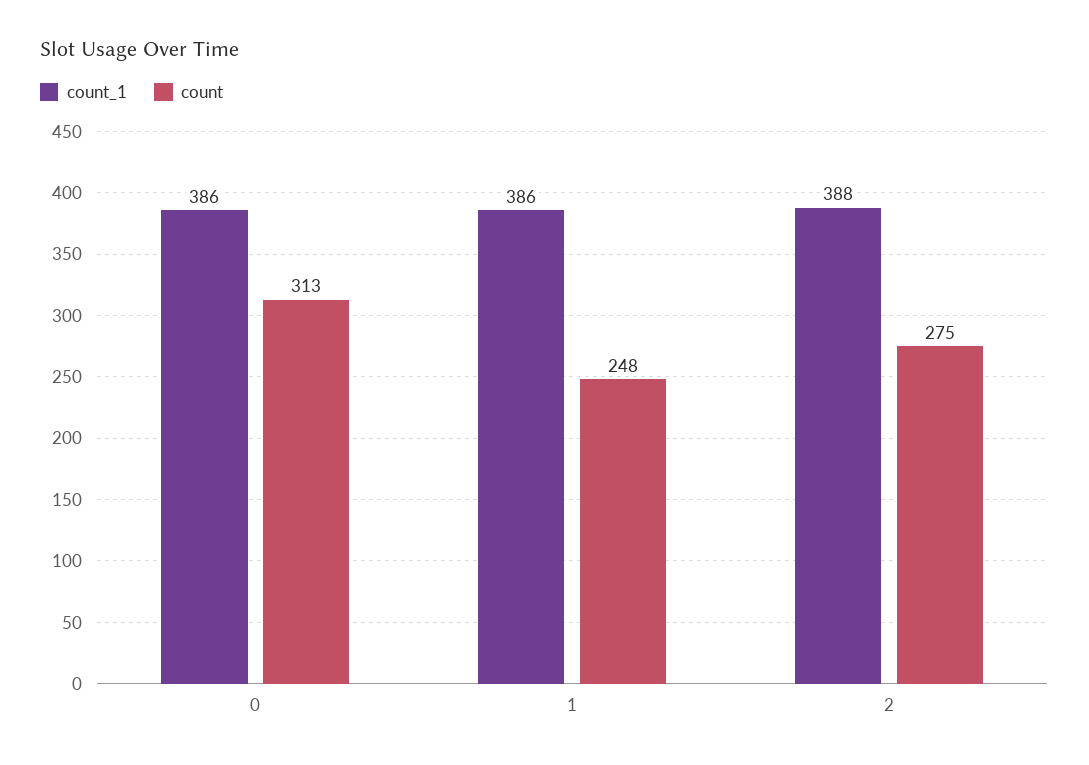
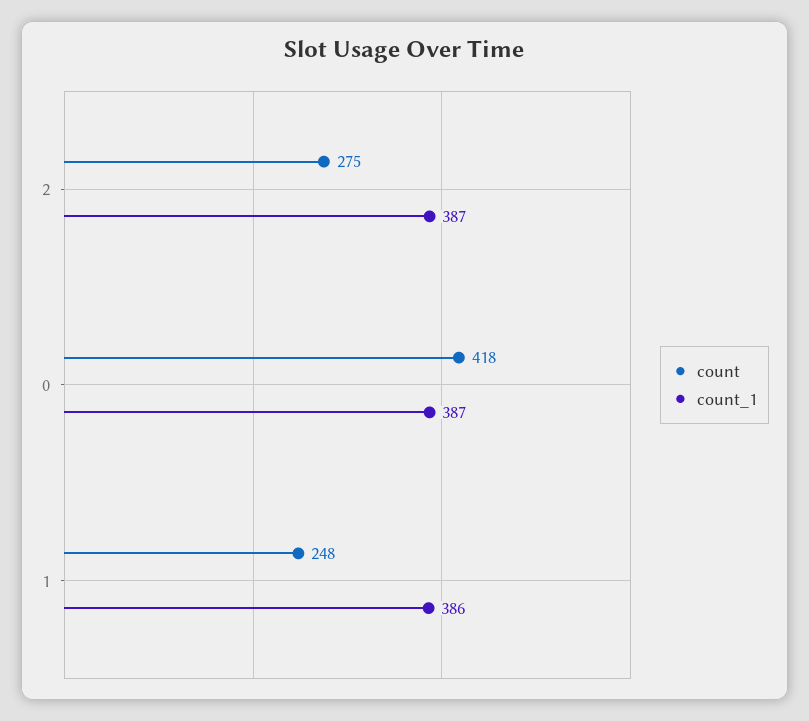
  {
    "count_1": {
-     "0": 386,
+     "0": 387,
      "1": 386,
-     "2": 388
+     "2": 387
    },
    "count": {
-     "0": 313,
+     "0": 418,
      "1": 248,
      "2": 275
    }
  }

